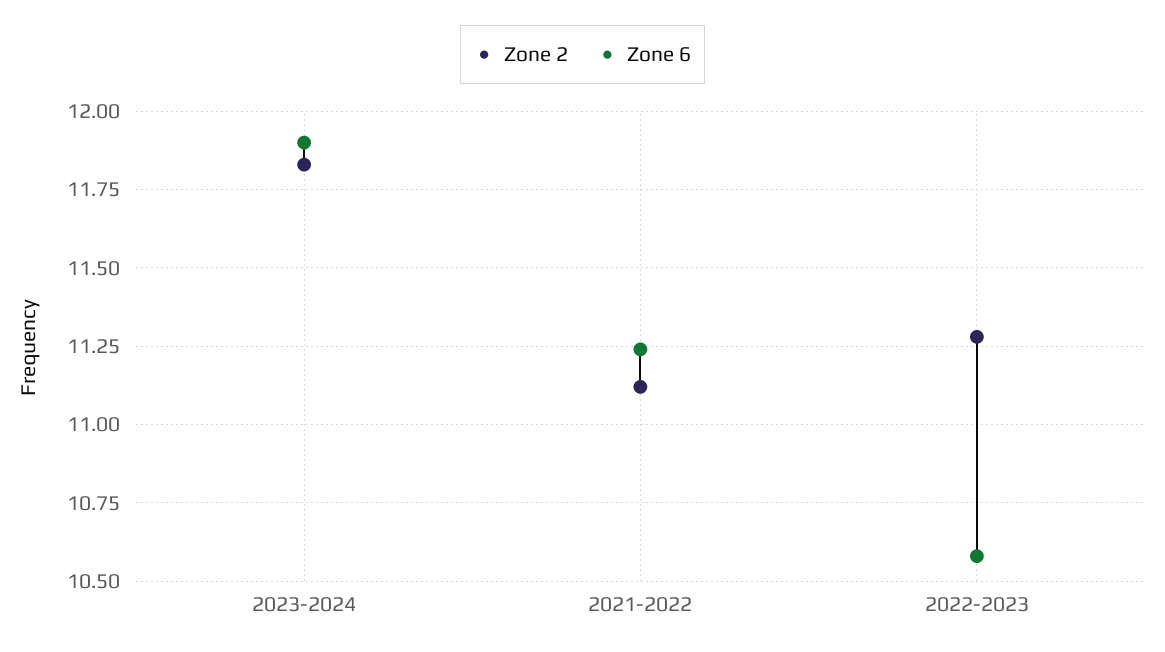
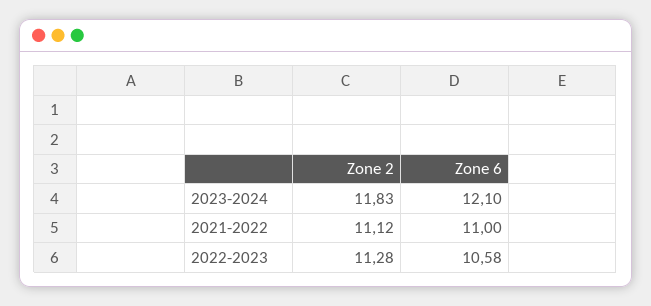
  {
    "Zone 2": {
      "2023-2024": 11.83,
      "2021-2022": 11.12,
      "2022-2023": 11.28
    },
    "Zone 6": {
-     "2023-2024": 11.9,
+     "2023-2024": 12.1,
-     "2021-2022": 11.25,
+     "2021-2022": 11,
      "2022-2023": 10.58
    }
  }

